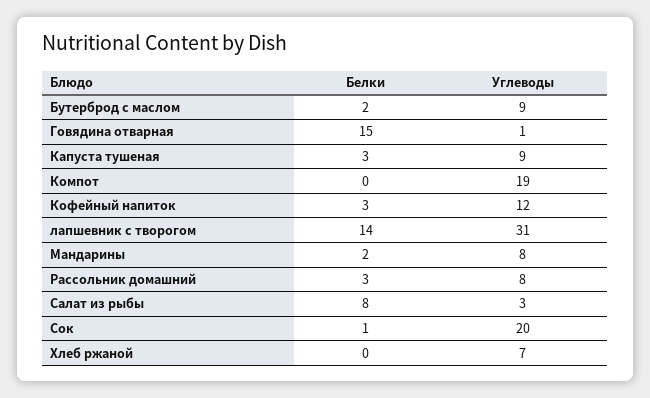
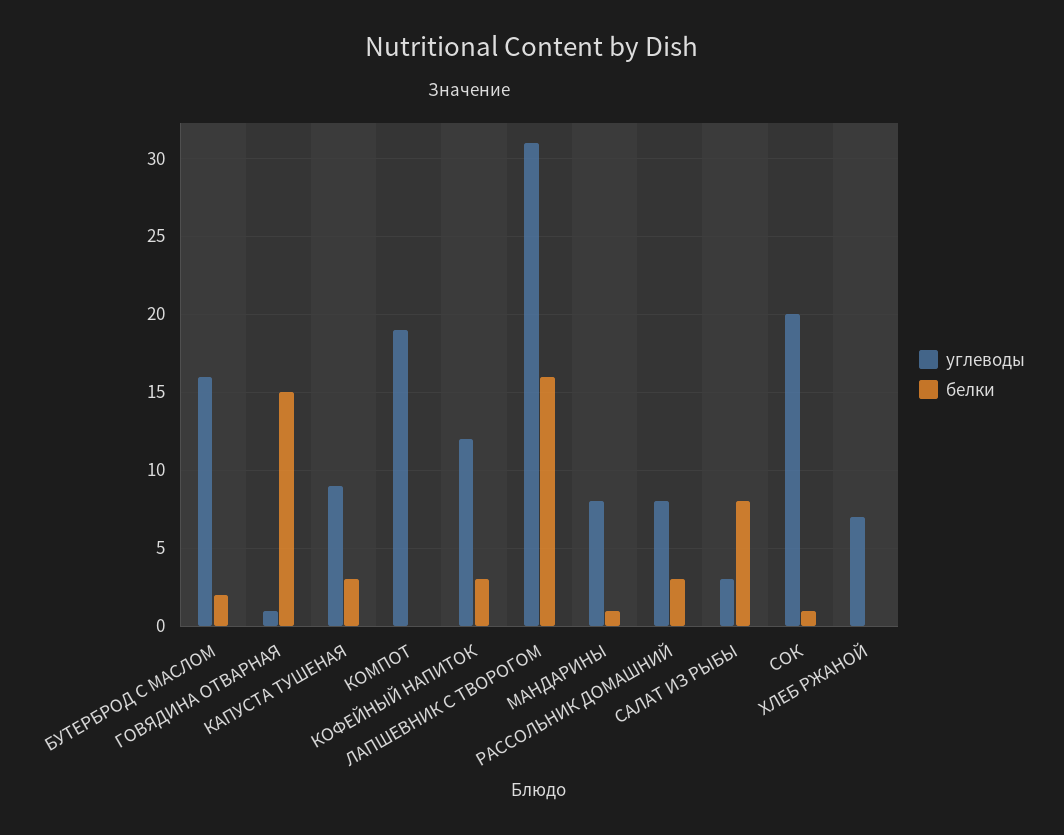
  {
    "Белки": {
      "Бутерброд с маслом": 2,
      "Говядина отварная": 15,
      "Капуста тушеная": 3,
      "Компот": 0,
      "Кофейный напиток": 3,
-     "лапшевник с творогом": 14,
+     "лапшевник с творогом": 16,
-     "Мандарины": 2,
+     "Мандарины": 1,
      "Рассольник домашний": 3,
      "Салат из рыбы": 8,
      "Сок": 1,
      "Хлеб ржаной": 0
    },
    "Углеводы": {
-     "Бутерброд с маслом": 9,
+     "Бутерброд с маслом": 16,
      "Говядина отварная": 1,
      "Капуста тушеная": 9,
      "Компот": 19,
      "Кофейный напиток": 12,
      "лапшевник с творогом": 31,
      "Мандарины": 8,
      "Рассольник домашний": 8,
      "Салат из рыбы": 3,
      "Сок": 20,
      "Хлеб ржаной": 7
    }
  }

